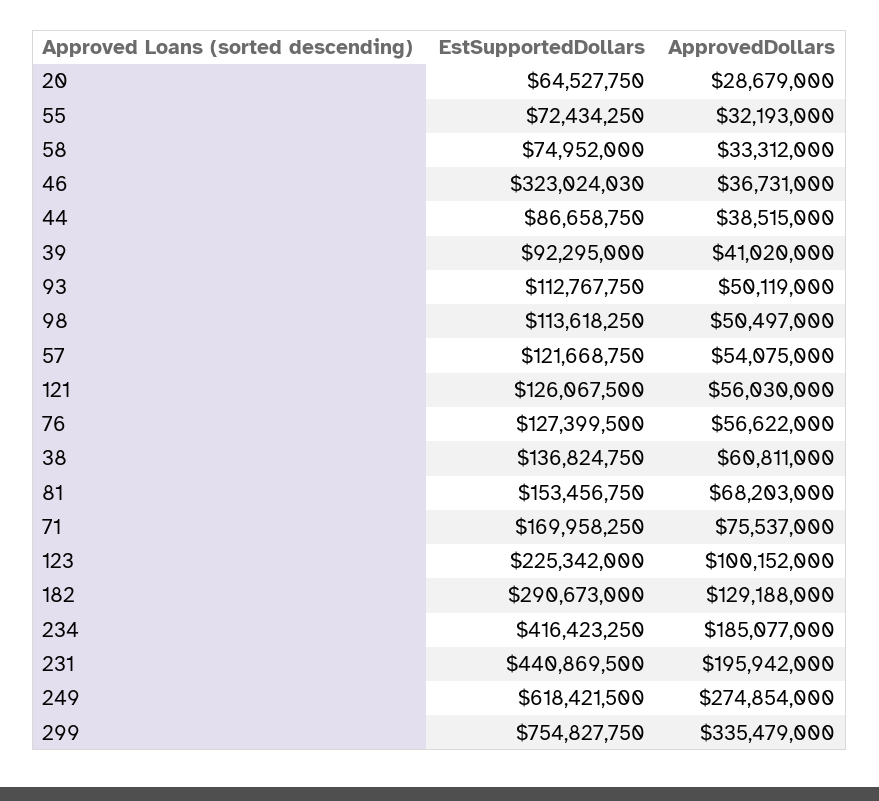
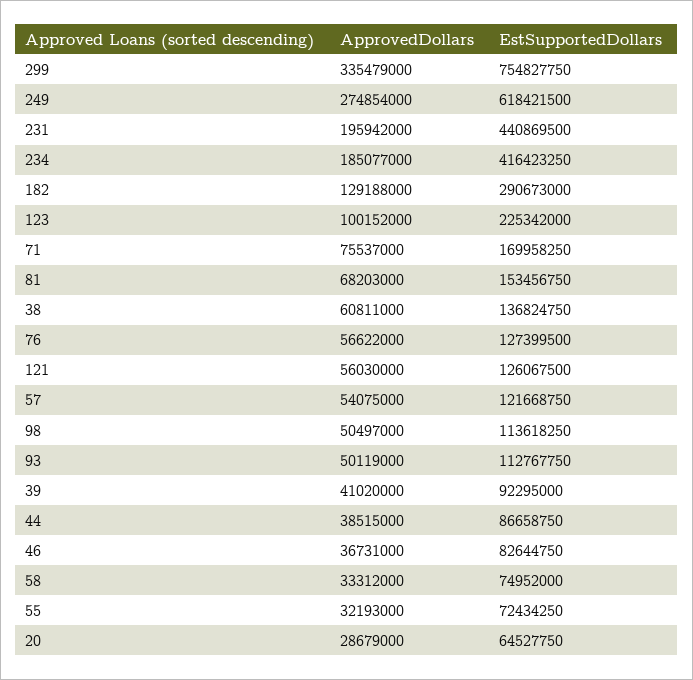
  {
    "EstSupportedDollars": {
      "20": 64527750,
      "55": 72434250,
      "58": 74952000,
-     "46": 323024030,
+     "46": 82644750,
      "44": 86658750,
      "39": 92295000,
      "93": 112767750,
      "98": 113618250,
      "57": 121668750,
      "121": 126067500,
      "76": 127399500,
      "38": 136824750,
      "81": 153456750,
      "71": 169958250,
      "123": 225342000,
      "182": 290673000,
      "234": 416423250,
      "231": 440869500,
      "249": 618421500,
      "299": 754827750
    },
    "ApprovedDollars": {
      "20": 28679000,
      "55": 32193000,
      "58": 33312000,
      "46": 36731000,
      "44": 38515000,
      "39": 41020000,
      "93": 50119000,
      "98": 50497000,
      "57": 54075000,
      "121": 56030000,
      "76": 56622000,
      "38": 60811000,
      "81": 68203000,
      "71": 75537000,
      "123": 100152000,
      "182": 129188000,
      "234": 185077000,
      "231": 195942000,
      "249": 274854000,
      "299": 335479000
    }
  }

